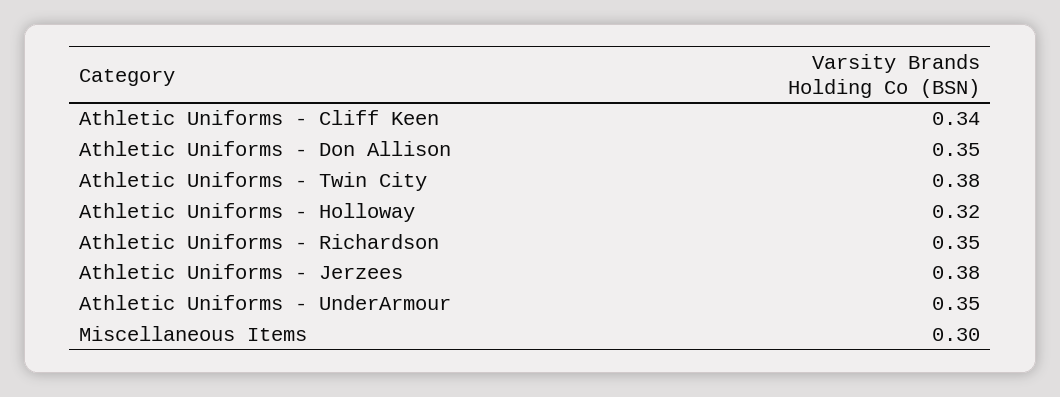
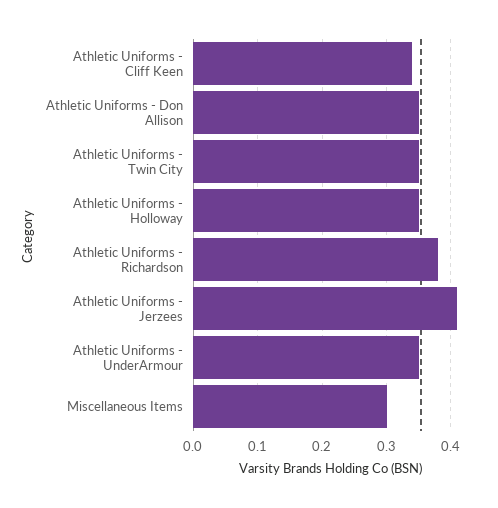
  {
    "Athletic Uniforms - Cliff Keen": 0.34,
    "Athletic Uniforms - Don Allison": 0.35,
-   "Athletic Uniforms - Twin City": 0.38,
+   "Athletic Uniforms - Twin City": 0.35,
-   "Athletic Uniforms - Holloway": 0.32,
+   "Athletic Uniforms - Holloway": 0.35,
-   "Athletic Uniforms - Richardson": 0.35,
+   "Athletic Uniforms - Richardson": 0.38,
-   "Athletic Uniforms - Jerzees": 0.38,
+   "Athletic Uniforms - Jerzees": 0.41,
    "Athletic Uniforms - UnderArmour": 0.35,
    "Miscellaneous Items": 0.3
  }

